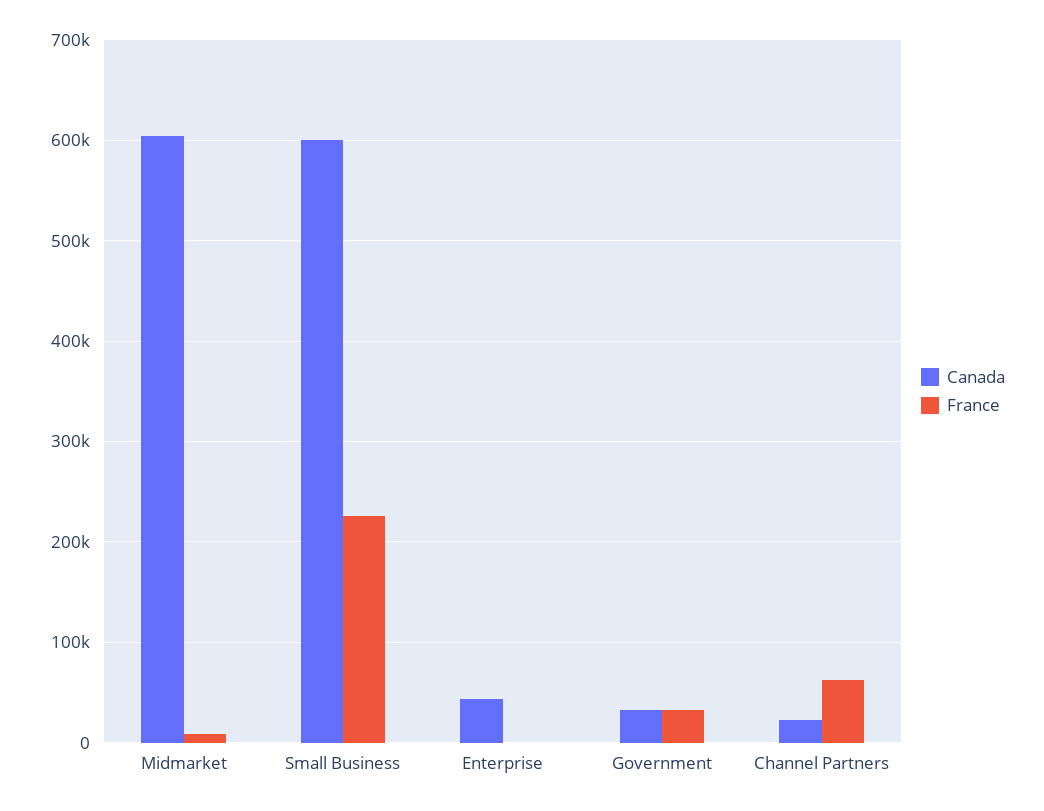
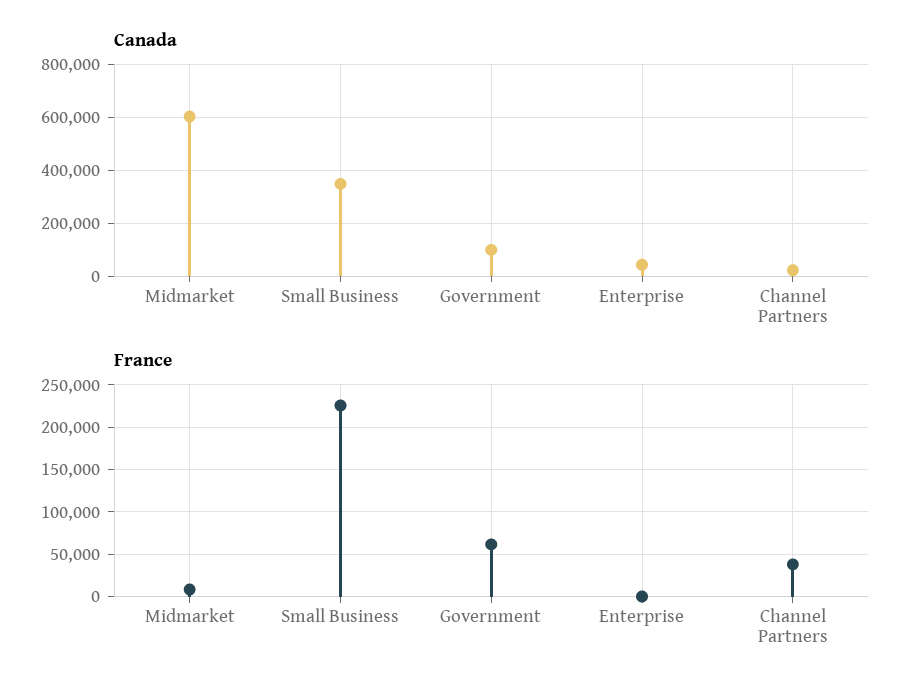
  {
    "Canada": {
      "Midmarket": 600000,
-     "Small Business": 600000,
+     "Small Business": 350000,
      "Enterprise": 40000,
-     "Government": 30000,
+     "Government": 100000,
      "Channel Partners": 20000
    },
    "France": {
      "Midmarket": 10000,
      "Small Business": 230000,
      "Enterprise": 0,
-     "Government": 30000,
+     "Government": 60000,
-     "Channel Partners": 60000
+     "Channel Partners": 40000
    }
  }

